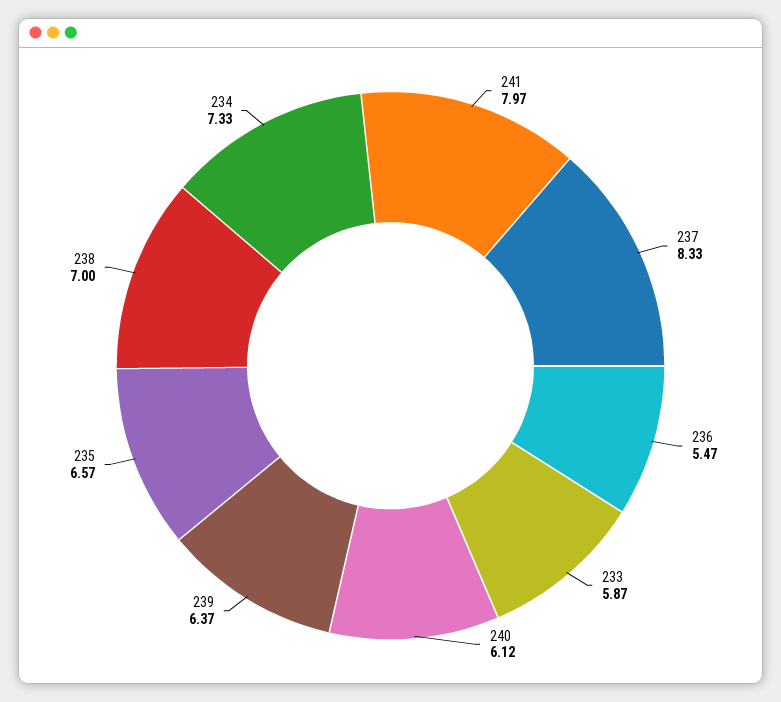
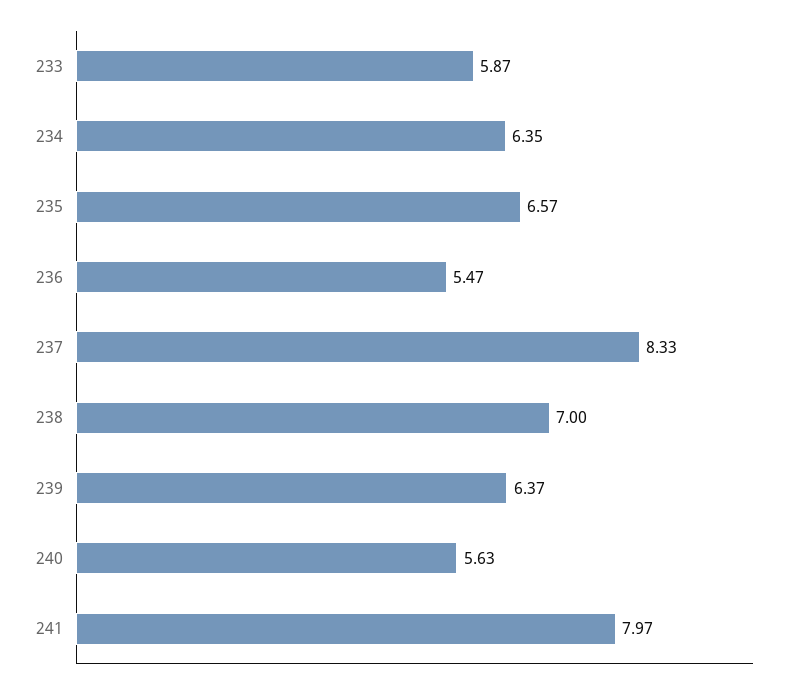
  {
    "241": 7.97,
    "237": 8.33,
    "236": 5.47,
    "233": 5.87,
-   "240": 6.12,
+   "240": 5.63,
    "239": 6.37,
    "235": 6.57,
    "238": 7,
-   "234": 7.33
+   "234": 6.35
  }

